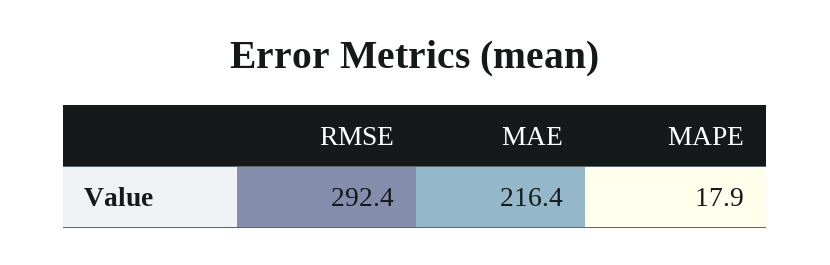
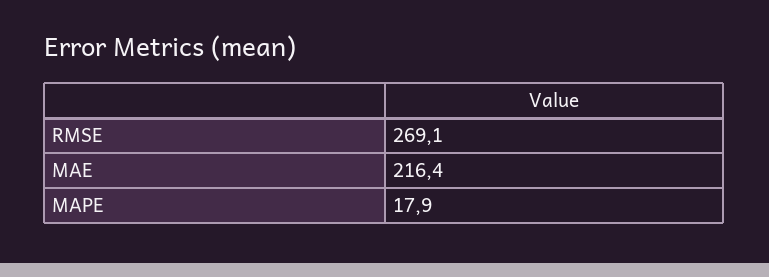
  {
-   "RMSE": 292.4,
+   "RMSE": 269.1,
    "MAE": 216.4,
    "MAPE": 17.9
  }

